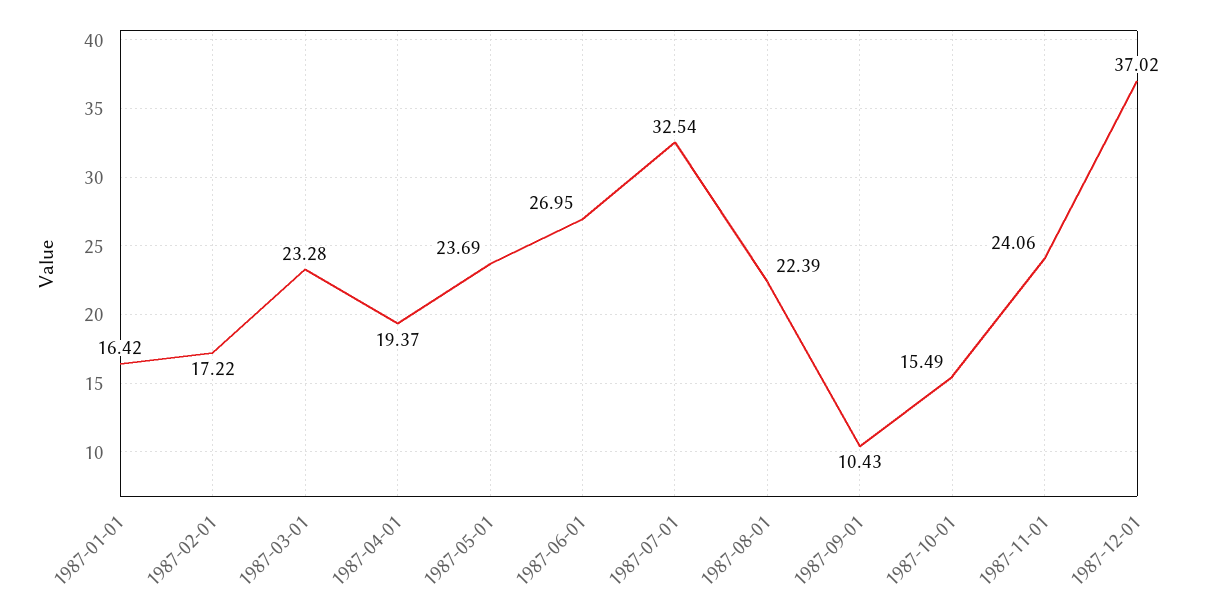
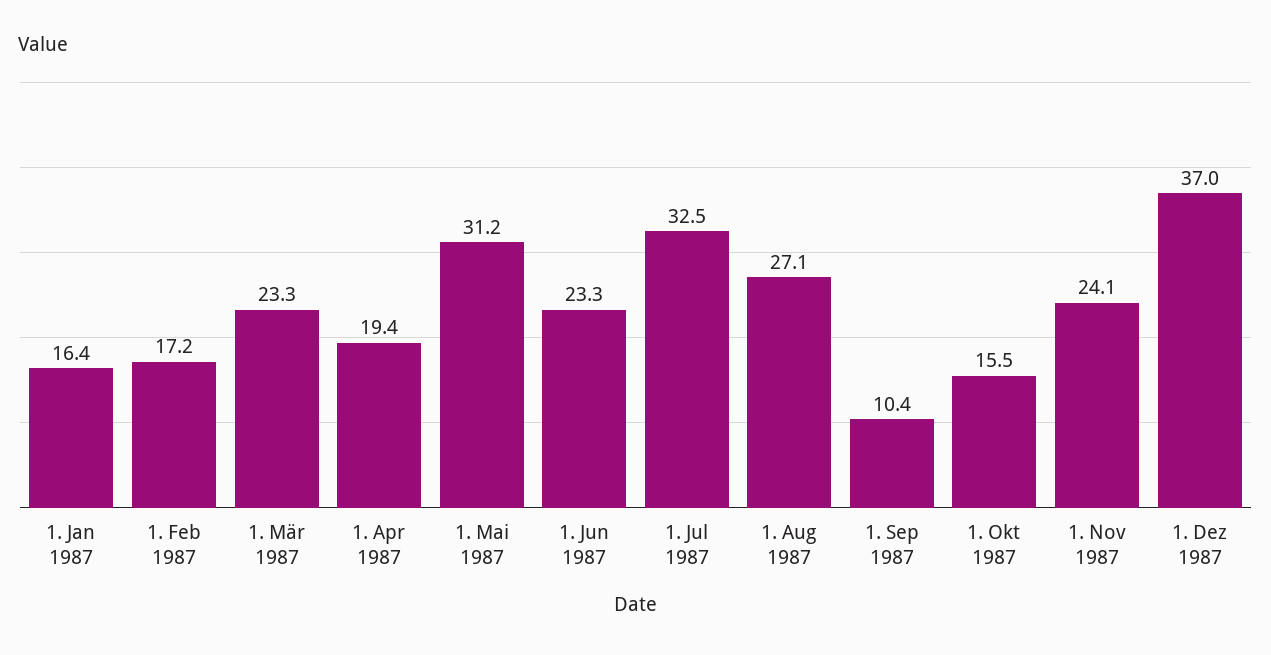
  {
    "1987-01-01": 16.42,
    "1987-02-01": 17.22,
    "1987-03-01": 23.28,
    "1987-04-01": 19.37,
-   "1987-05-01": 23.69,
+   "1987-05-01": 31.2,
-   "1987-06-01": 26.95,
+   "1987-06-01": 23.3,
    "1987-07-01": 32.54,
-   "1987-08-01": 22.39,
+   "1987-08-01": 27.1,
    "1987-09-01": 10.43,
    "1987-10-01": 15.49,
    "1987-11-01": 24.06,
    "1987-12-01": 37.02
  }

